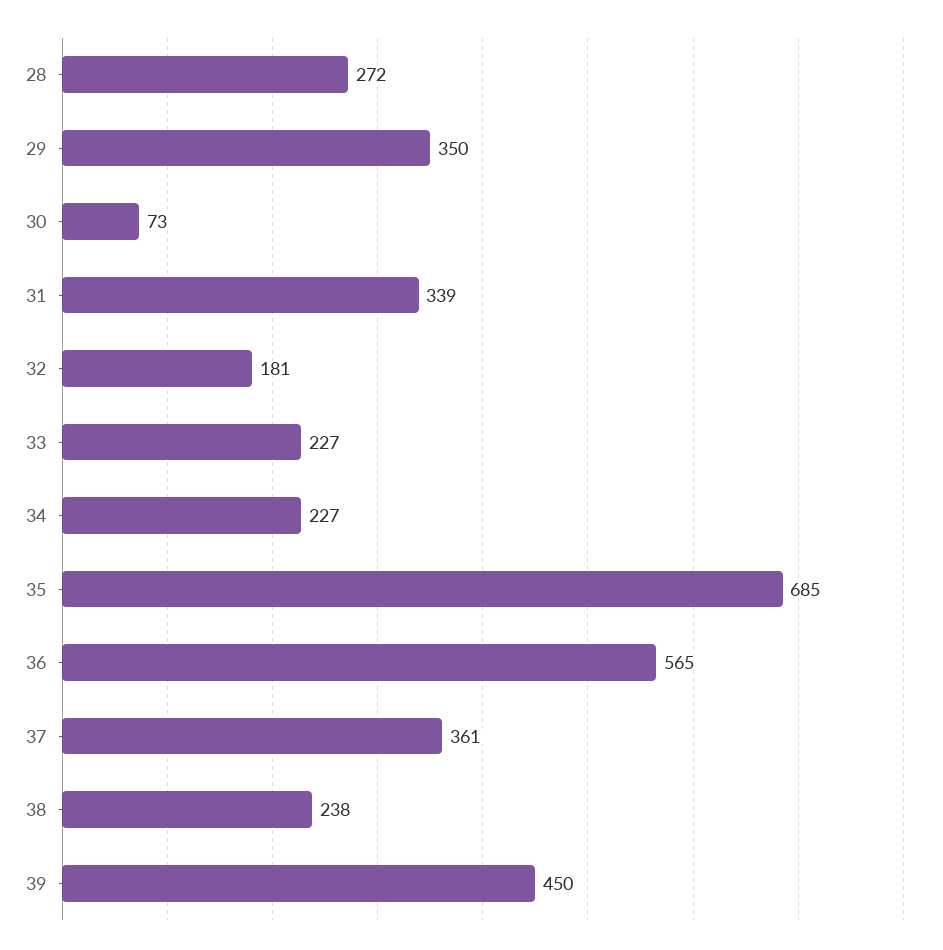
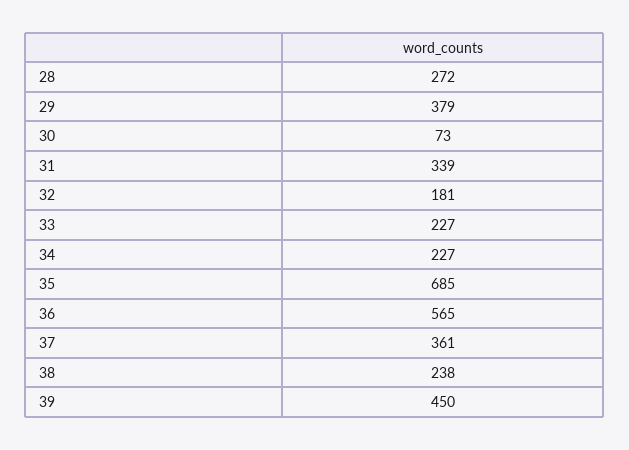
  {
    "28": 272,
-   "29": 350,
+   "29": 379,
    "30": 73,
    "31": 339,
    "32": 181,
    "33": 227,
    "34": 227,
    "35": 685,
    "36": 565,
    "37": 361,
    "38": 238,
    "39": 450
  }

